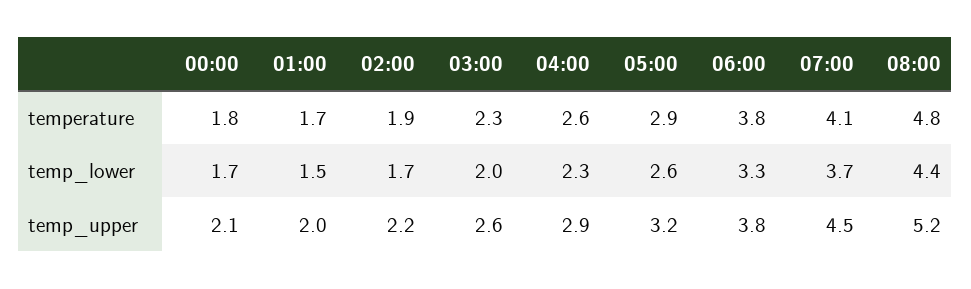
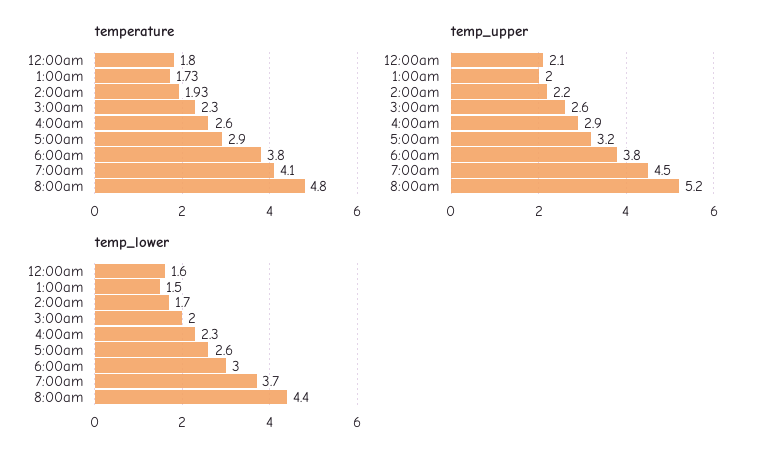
  {
    "temperature": {
      "00:00": 1.8,
      "01:00": 1.73,
      "02:00": 1.93,
      "03:00": 2.3,
      "04:00": 2.6,
      "05:00": 2.9,
      "06:00": 3.8,
      "07:00": 4.1,
      "08:00": 4.8
    },
    "temp_lower": {
-     "00:00": 1.7,
+     "00:00": 1.6,
      "01:00": 1.5,
      "02:00": 1.7,
      "03:00": 2,
      "04:00": 2.3,
      "05:00": 2.6,
-     "06:00": 3.3,
+     "06:00": 3,
      "07:00": 3.7,
      "08:00": 4.4
    },
    "temp_upper": {
      "00:00": 2.1,
      "01:00": 2,
      "02:00": 2.2,
      "03:00": 2.6,
      "04:00": 2.9,
      "05:00": 3.2,
      "06:00": 3.8,
      "07:00": 4.5,
      "08:00": 5.2
    }
  }

